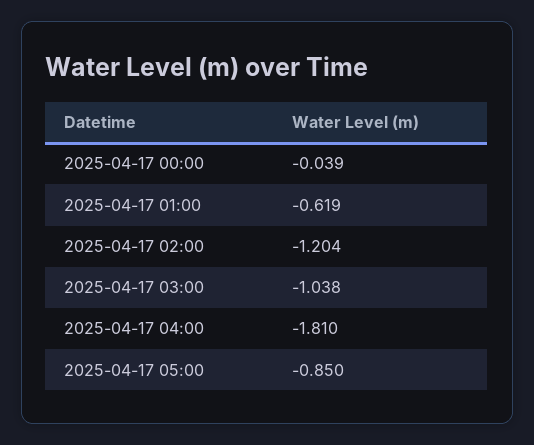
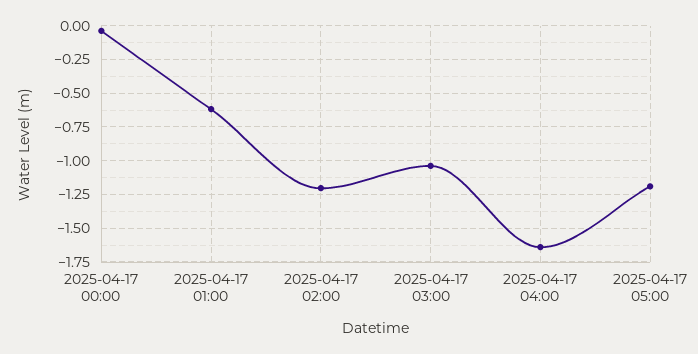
  {
    "2025-04-17 00:00": -0.039,
    "2025-04-17 01:00": -0.619,
    "2025-04-17 02:00": -1.204,
    "2025-04-17 03:00": -1.038,
-   "2025-04-17 04:00": -1.81,
+   "2025-04-17 04:00": -1.65,
-   "2025-04-17 05:00": -0.85
+   "2025-04-17 05:00": -1.2
  }

